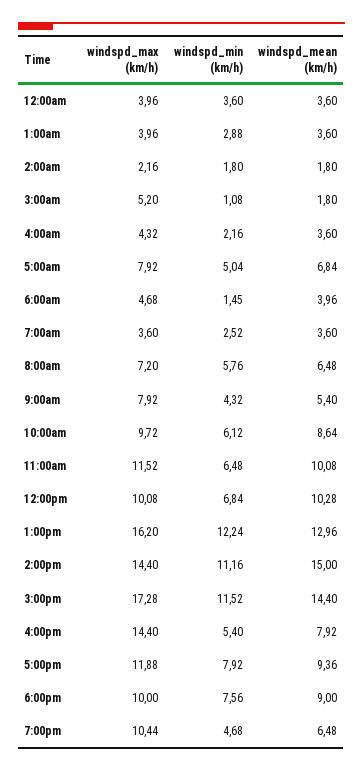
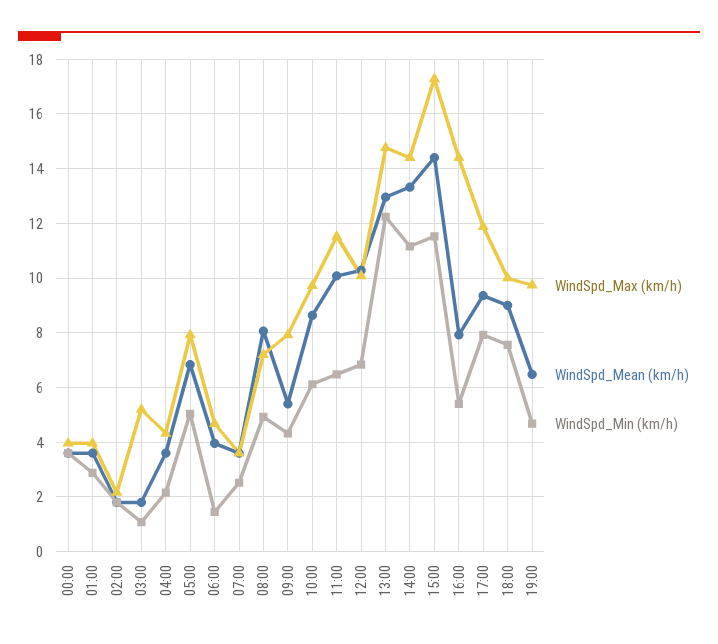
  {
    "windspd_max (km/h)": {
      "12:00am": 3.96,
      "1:00am": 3.96,
      "2:00am": 2.16,
      "3:00am": 5.2,
      "4:00am": 4.32,
      "5:00am": 7.92,
      "6:00am": 4.68,
      "7:00am": 3.6,
      "8:00am": 7.2,
      "9:00am": 7.92,
      "10:00am": 9.72,
      "11:00am": 11.52,
      "12:00pm": 10.08,
-     "1:00pm": 16.2,
+     "1:00pm": 14.75,
      "2:00pm": 14.4,
      "3:00pm": 17.28,
      "4:00pm": 14.4,
      "5:00pm": 11.88,
      "6:00pm": 10,
-     "7:00pm": 10.44
+     "7:00pm": 9.75
    },
    "windspd_min (km/h)": {
      "12:00am": 3.6,
      "1:00am": 2.88,
      "2:00am": 1.8,
      "3:00am": 1.08,
      "4:00am": 2.16,
      "5:00am": 5.04,
      "6:00am": 1.45,
      "7:00am": 2.52,
-     "8:00am": 5.76,
+     "8:00am": 5,
      "9:00am": 4.32,
      "10:00am": 6.12,
      "11:00am": 6.48,
      "12:00pm": 6.84,
      "1:00pm": 12.24,
      "2:00pm": 11.16,
      "3:00pm": 11.52,
      "4:00pm": 5.4,
      "5:00pm": 7.92,
      "6:00pm": 7.56,
      "7:00pm": 4.68
    },
    "windspd_mean (km/h)": {
      "12:00am": 3.6,
      "1:00am": 3.6,
      "2:00am": 1.8,
      "3:00am": 1.8,
      "4:00am": 3.6,
      "5:00am": 6.84,
      "6:00am": 3.96,
      "7:00am": 3.6,
-     "8:00am": 6.48,
+     "8:00am": 8,
      "9:00am": 5.4,
      "10:00am": 8.64,
      "11:00am": 10.08,
      "12:00pm": 10.28,
      "1:00pm": 12.96,
-     "2:00pm": 15,
+     "2:00pm": 13.25,
      "3:00pm": 14.4,
      "4:00pm": 7.92,
      "5:00pm": 9.36,
      "6:00pm": 9,
      "7:00pm": 6.48
    }
  }

